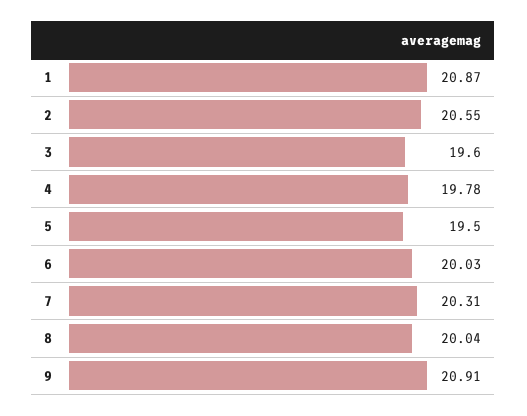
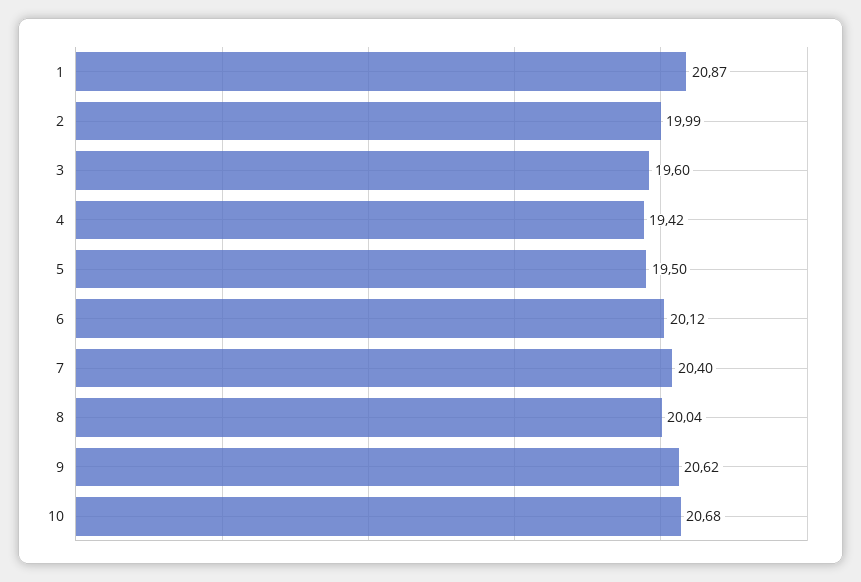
  {
    "1": 20.87,
-   "2": 20.55,
+   "2": 19.99,
    "3": 19.6,
-   "4": 19.78,
+   "4": 19.42,
    "5": 19.5,
-   "6": 20.03,
+   "6": 20.12,
-   "7": 20.31,
+   "7": 20.4,
    "8": 20.04,
-   "9": 20.91
+   "9": 20.62,
+   "10": 20.68
  }

